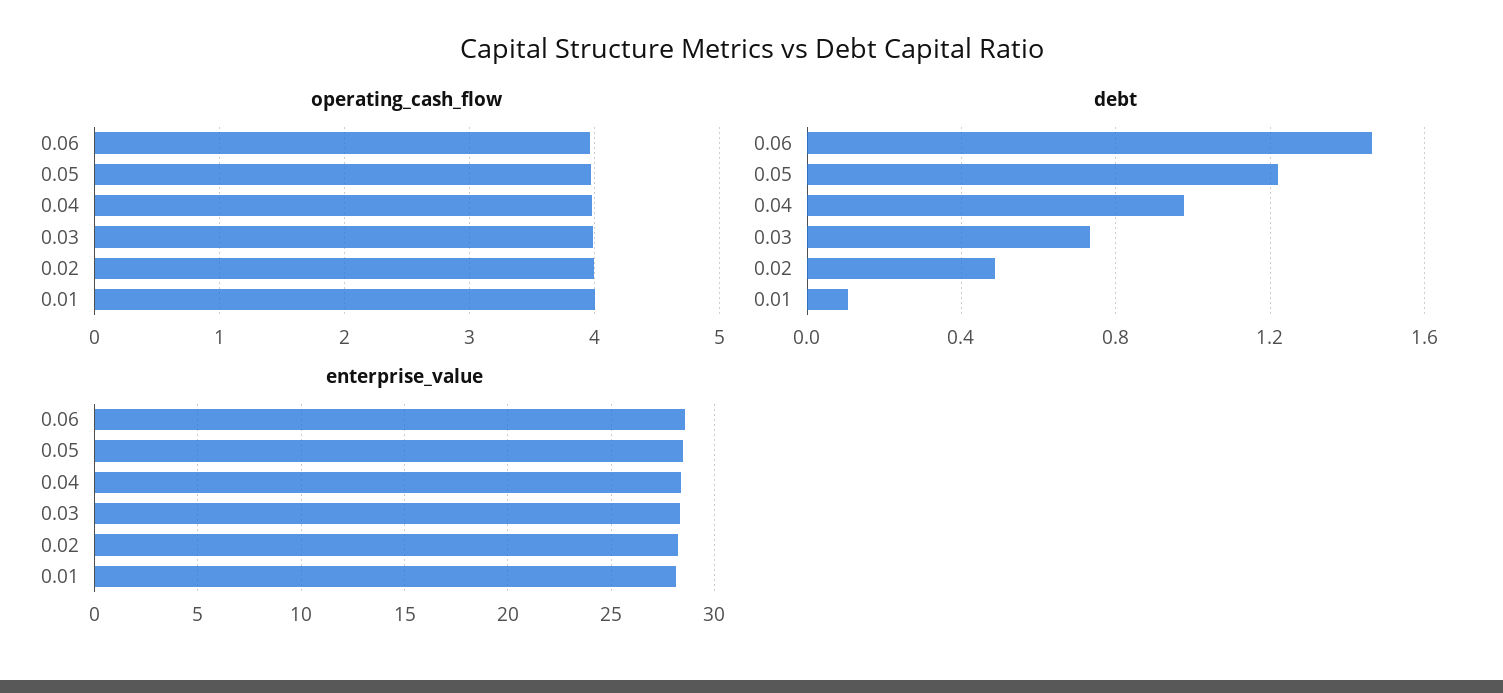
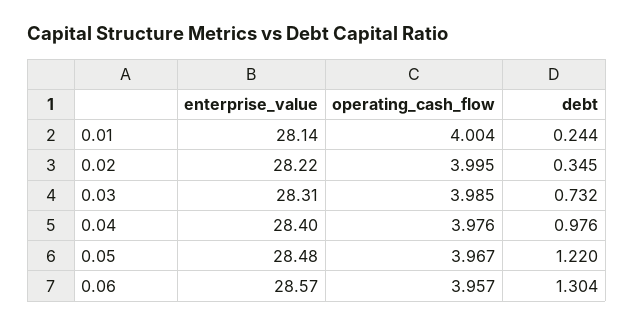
  {
    "operating_cash_flow": {
      "0.06": 3.957,
      "0.05": 3.967,
      "0.04": 3.976,
      "0.03": 3.985,
      "0.02": 3.995,
      "0.01": 4.004
    },
    "debt": {
-     "0.06": 1.45,
+     "0.06": 1.304,
      "0.05": 1.22,
      "0.04": 0.976,
      "0.03": 0.732,
-     "0.02": 0.5,
+     "0.02": 0.345,
-     "0.01": 0.1
+     "0.01": 0.244
    },
    "enterprise_value": {
      "0.06": 28.57,
      "0.05": 28.48,
      "0.04": 28.4,
      "0.03": 28.31,
      "0.02": 28.22,
      "0.01": 28.14
    }
  }

